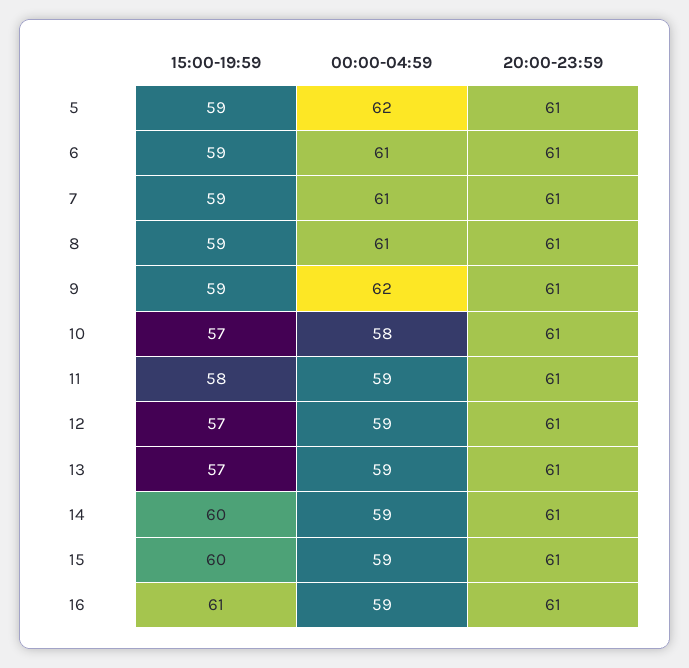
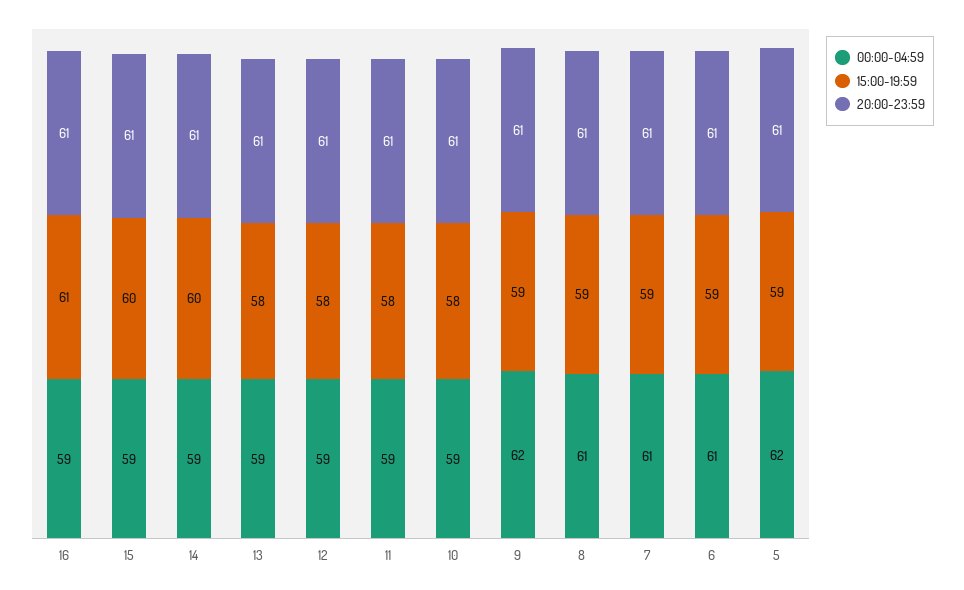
  {
    "15:00-19:59": {
      "5": 59,
      "6": 59,
      "7": 59,
      "8": 59,
      "9": 59,
-     "10": 57,
+     "10": 58,
      "11": 58,
-     "12": 57,
+     "12": 58,
-     "13": 57,
+     "13": 58,
      "14": 60,
      "15": 60,
      "16": 61
    },
    "00:00-04:59": {
      "5": 62,
      "6": 61,
      "7": 61,
      "8": 61,
      "9": 62,
-     "10": 58,
+     "10": 59,
      "11": 59,
      "12": 59,
      "13": 59,
      "14": 59,
      "15": 59,
      "16": 59
    },
    "20:00-23:59": {
      "5": 61,
      "6": 61,
      "7": 61,
      "8": 61,
      "9": 61,
      "10": 61,
      "11": 61,
      "12": 61,
      "13": 61,
      "14": 61,
      "15": 61,
      "16": 61
    }
  }

